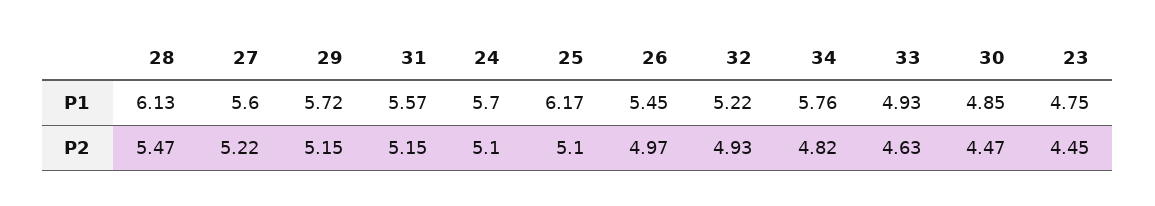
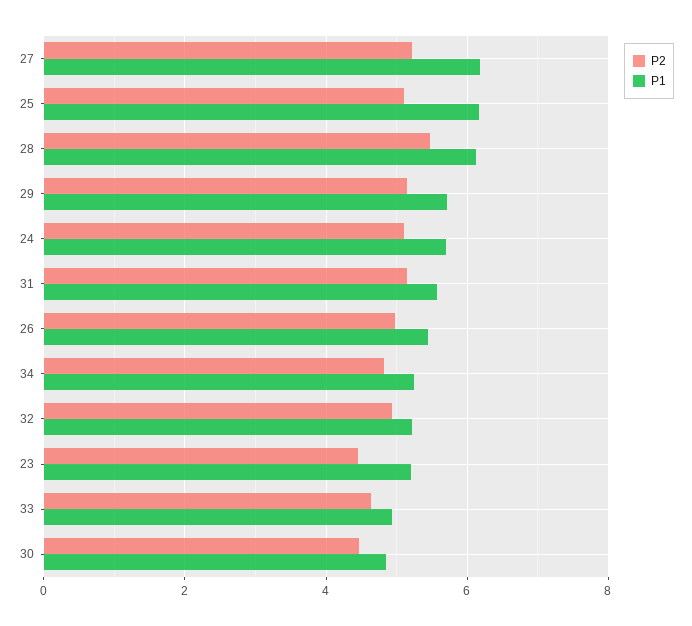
  {
    "P1": {
      "28": 6.13,
-     "27": 5.6,
+     "27": 6.2,
      "29": 5.72,
      "31": 5.57,
      "24": 5.7,
      "25": 6.17,
      "26": 5.45,
      "32": 5.22,
-     "34": 5.76,
+     "34": 5.2,
      "33": 4.93,
      "30": 4.85,
-     "23": 4.75
+     "23": 5.2
    },
    "P2": {
      "28": 5.47,
      "27": 5.22,
      "29": 5.15,
      "31": 5.15,
      "24": 5.1,
      "25": 5.1,
      "26": 4.97,
      "32": 4.93,
      "34": 4.82,
      "33": 4.63,
      "30": 4.47,
      "23": 4.45
    }
  }

